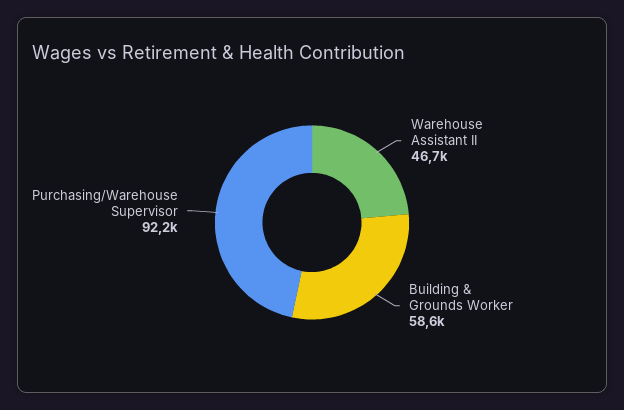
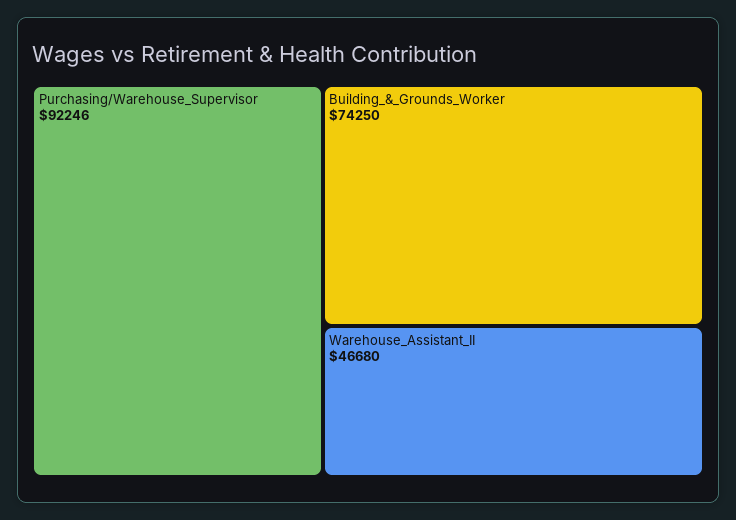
  {
    "Warehouse Assistant II": 46680,
-   "Building & Grounds Worker": 58600,
+   "Building & Grounds Worker": 74250,
    "Purchasing/Warehouse Supervisor": 92246
  }

